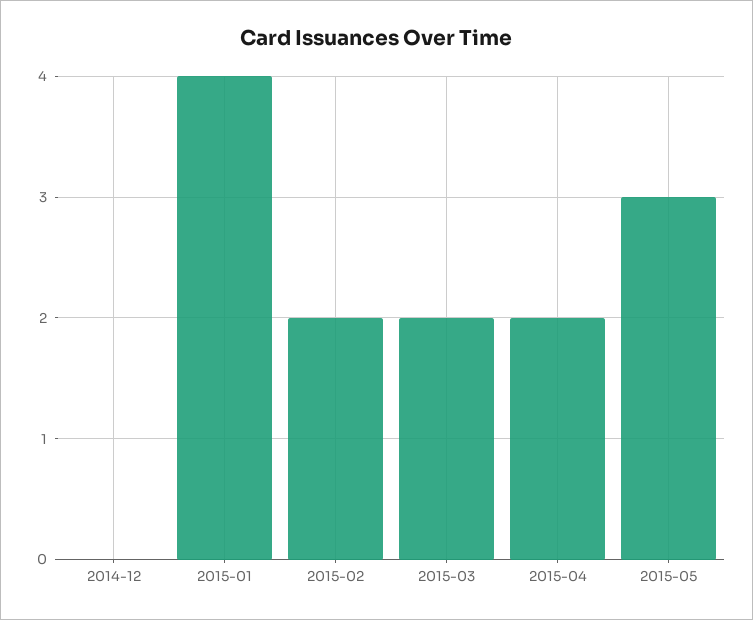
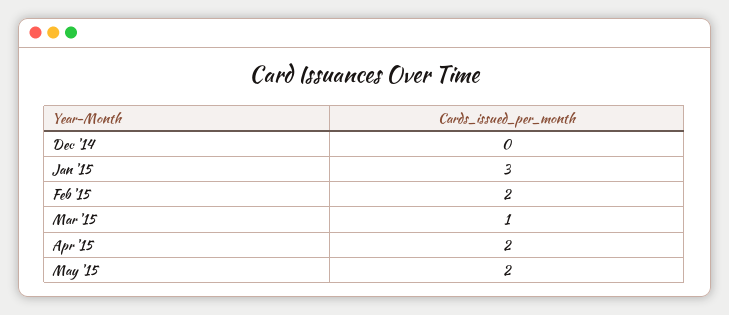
  {
    "2014-12": 0,
-   "2015-01": 4,
+   "2015-01": 3,
    "2015-02": 2,
-   "2015-03": 2,
+   "2015-03": 1,
    "2015-04": 2,
-   "2015-05": 3
+   "2015-05": 2
  }

